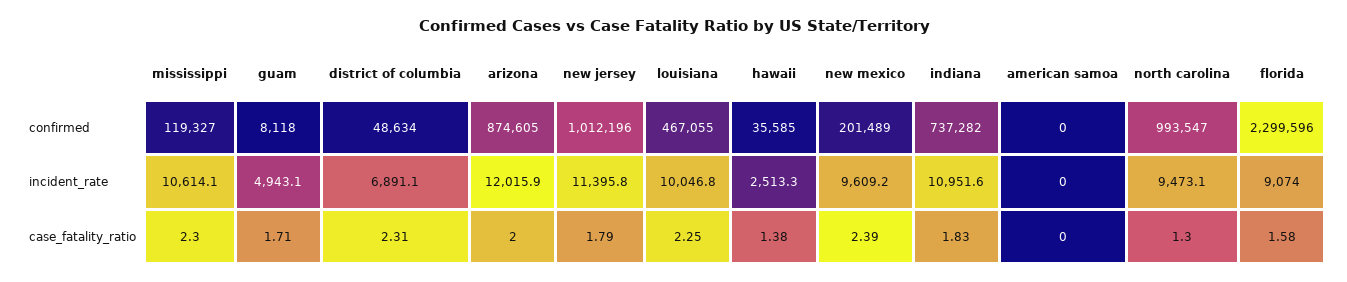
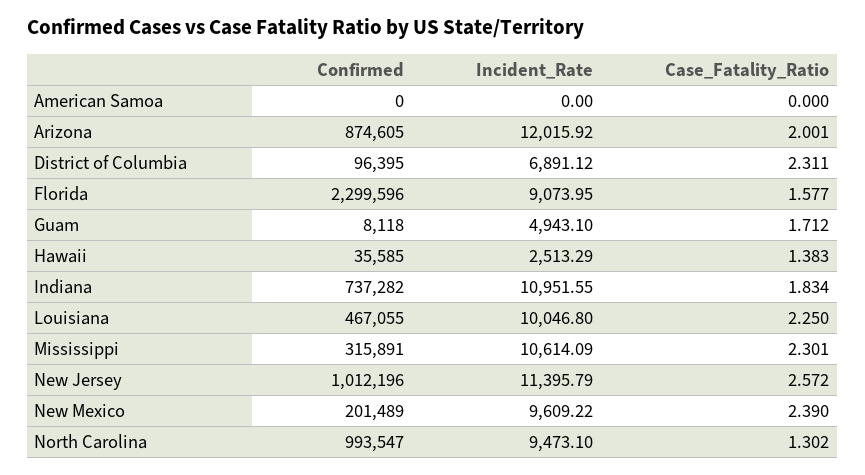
  {
    "mississippi": {
-     "confirmed": 119327,
+     "confirmed": 315891,
      "incident_rate": 10614.09,
      "case_fatality_ratio": 2.301
    },
    "guam": {
      "confirmed": 8118,
      "incident_rate": 4943.1,
      "case_fatality_ratio": 1.712
    },
    "district of columbia": {
-     "confirmed": 48634,
+     "confirmed": 96395,
      "incident_rate": 6891.12,
      "case_fatality_ratio": 2.311
    },
    "arizona": {
      "confirmed": 874605,
      "incident_rate": 12015.92,
      "case_fatality_ratio": 2.001
    },
    "new jersey": {
      "confirmed": 1012196,
      "incident_rate": 11395.79,
-     "case_fatality_ratio": 1.79
+     "case_fatality_ratio": 2.572
    },
    "louisiana": {
      "confirmed": 467055,
      "incident_rate": 10046.8,
      "case_fatality_ratio": 2.25
    },
    "hawaii": {
      "confirmed": 35585,
      "incident_rate": 2513.29,
      "case_fatality_ratio": 1.383
    },
    "new mexico": {
      "confirmed": 201489,
      "incident_rate": 9609.22,
      "case_fatality_ratio": 2.39
    },
    "indiana": {
      "confirmed": 737282,
      "incident_rate": 10951.55,
      "case_fatality_ratio": 1.834
    },
    "american samoa": {
      "confirmed": 0,
      "incident_rate": 0,
      "case_fatality_ratio": 0
    },
    "north carolina": {
      "confirmed": 993547,
      "incident_rate": 9473.1,
      "case_fatality_ratio": 1.302
    },
    "florida": {
      "confirmed": 2299596,
      "incident_rate": 9073.95,
      "case_fatality_ratio": 1.577
    }
  }

